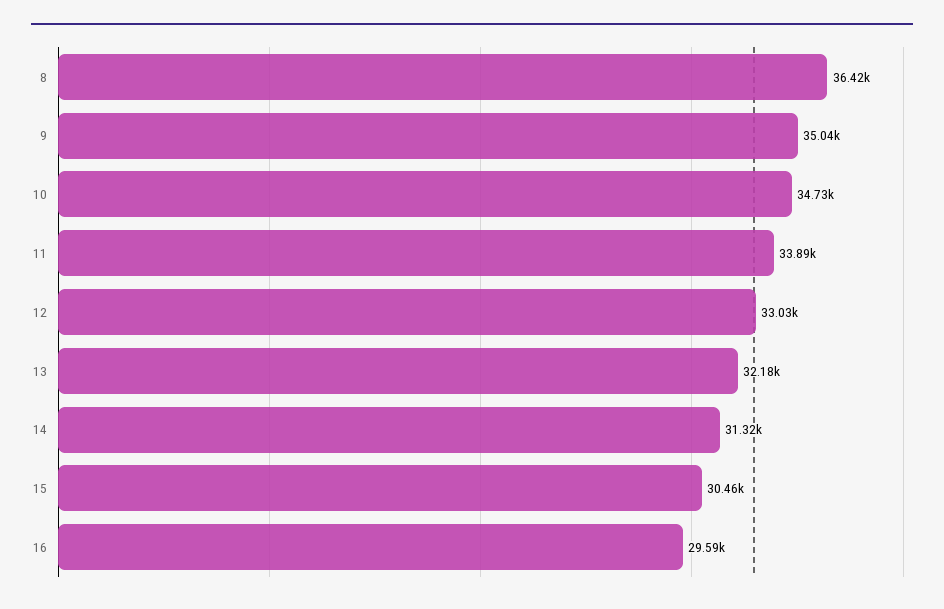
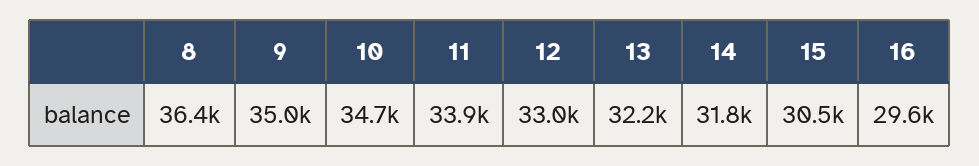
  {
    "8": 36420,
    "9": 35040,
    "10": 34730,
    "11": 33890,
    "12": 33030,
    "13": 32180,
-   "14": 31320,
+   "14": 31800,
    "15": 30460,
    "16": 29590
  }

